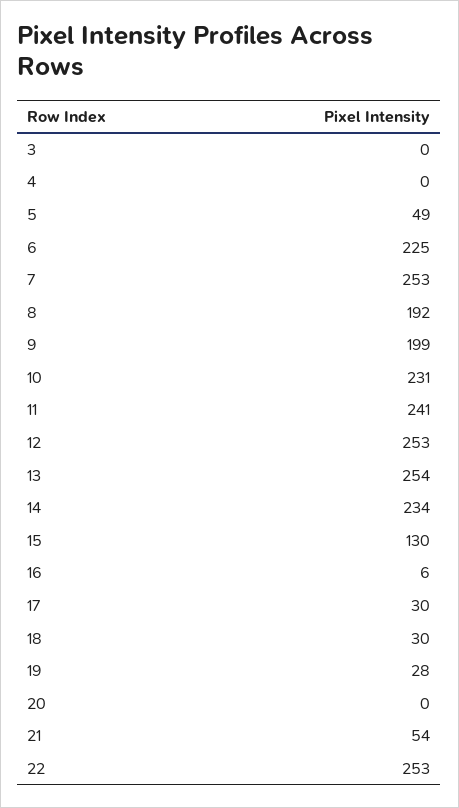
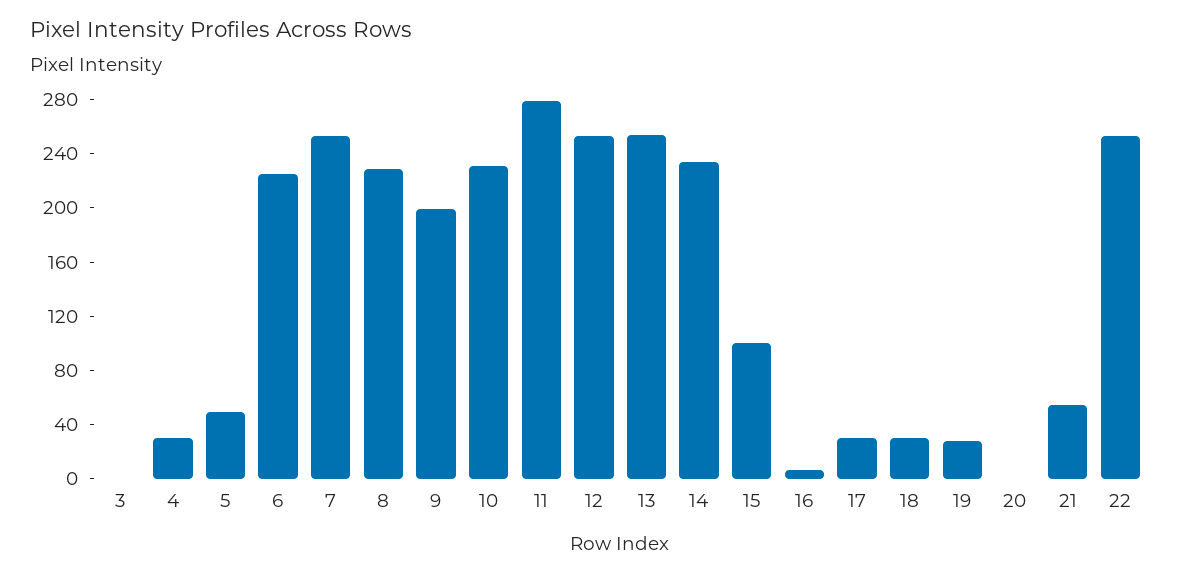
  {
    "3": 0,
-   "4": 0,
+   "4": 30,
    "5": 49,
    "6": 225,
    "7": 253,
-   "8": 192,
+   "8": 230,
    "9": 199,
    "10": 231,
-   "11": 241,
+   "11": 280,
    "12": 253,
    "13": 254,
    "14": 234,
-   "15": 130,
+   "15": 100,
    "16": 6,
    "17": 30,
    "18": 30,
    "19": 28,
    "20": 0,
    "21": 54,
    "22": 253
  }

